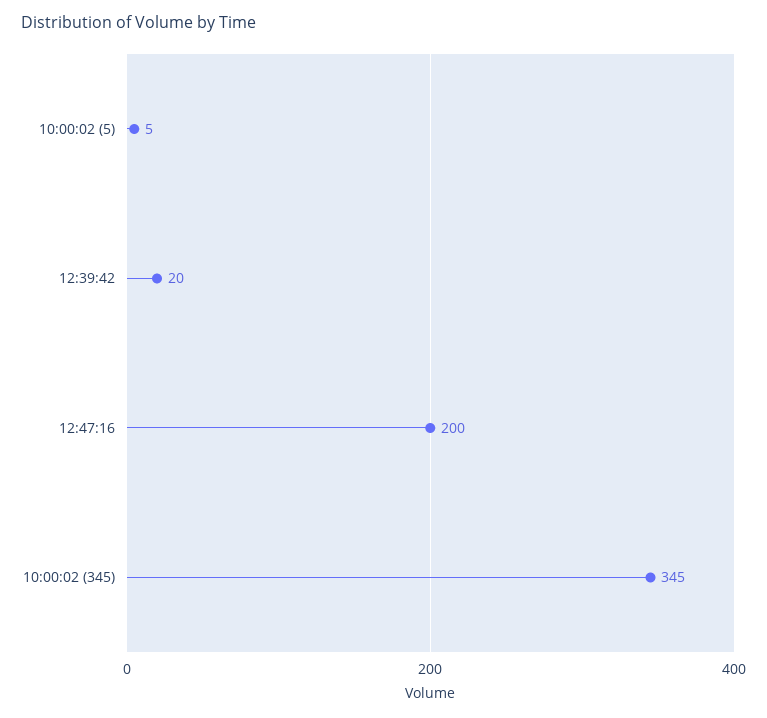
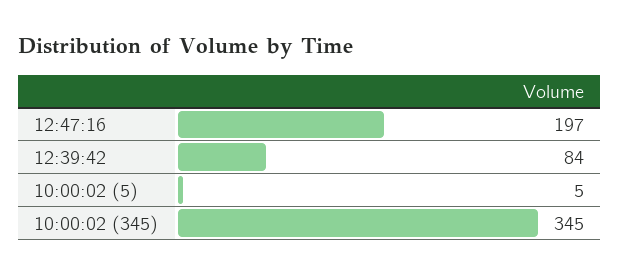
  {
    "10:00:02 (5)": 5,
-   "12:39:42": 20,
+   "12:39:42": 84,
-   "12:47:16": 200,
+   "12:47:16": 197,
    "10:00:02 (345)": 345
  }

